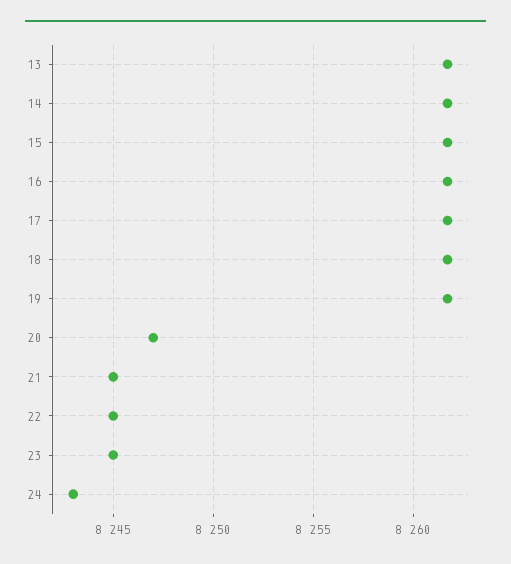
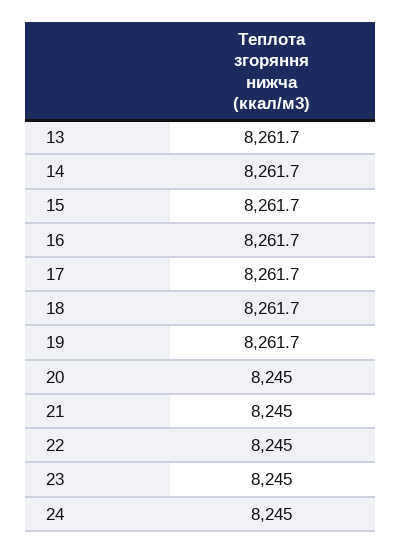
  {
    "13": 8261.7,
    "14": 8261.7,
    "15": 8261.7,
    "16": 8261.7,
    "17": 8261.7,
    "18": 8261.7,
    "19": 8261.7,
-   "20": 8247,
+   "20": 8245,
    "21": 8245,
    "22": 8245,
    "23": 8245,
-   "24": 8243
+   "24": 8245
  }

